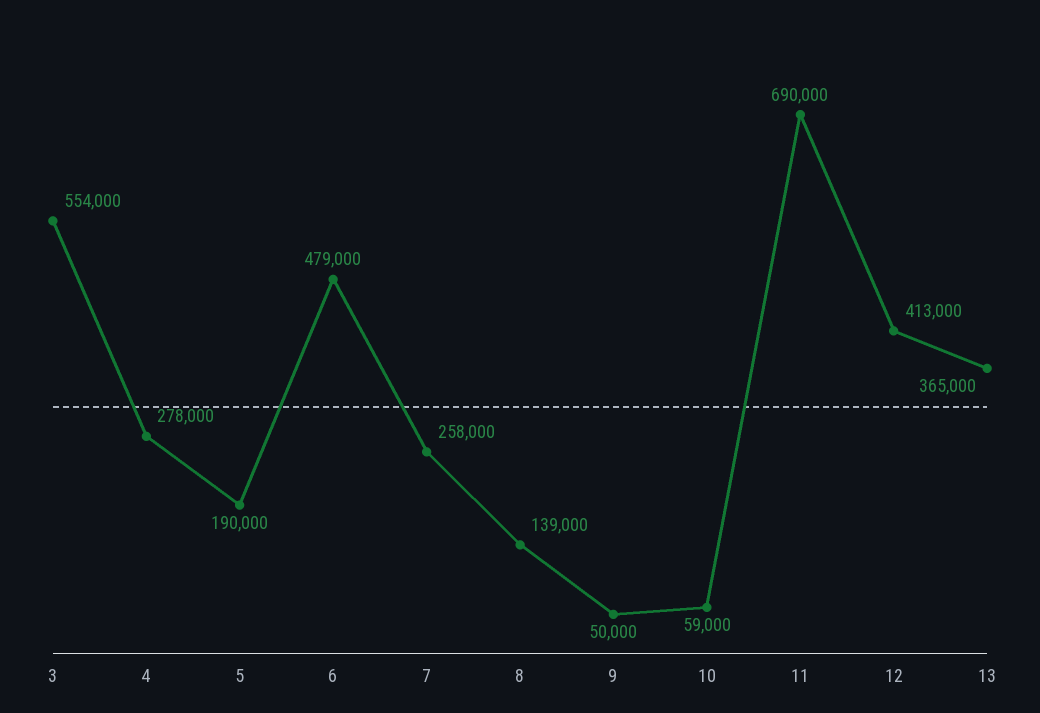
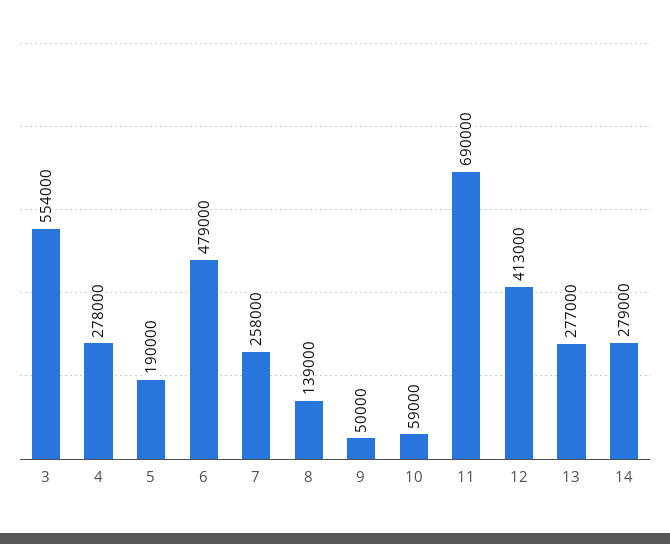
  {
    "3": 554000,
    "4": 278000,
    "5": 190000,
    "6": 479000,
    "7": 258000,
    "8": 139000,
    "9": 50000,
    "10": 59000,
    "11": 690000,
    "12": 413000,
-   "13": 365000
+   "13": 277000,
+   "14": 279000
  }

